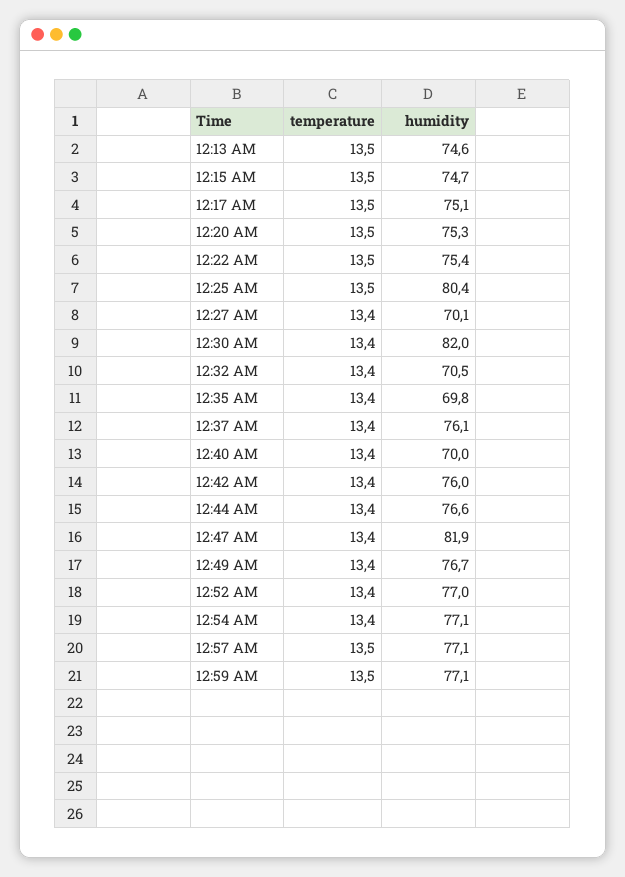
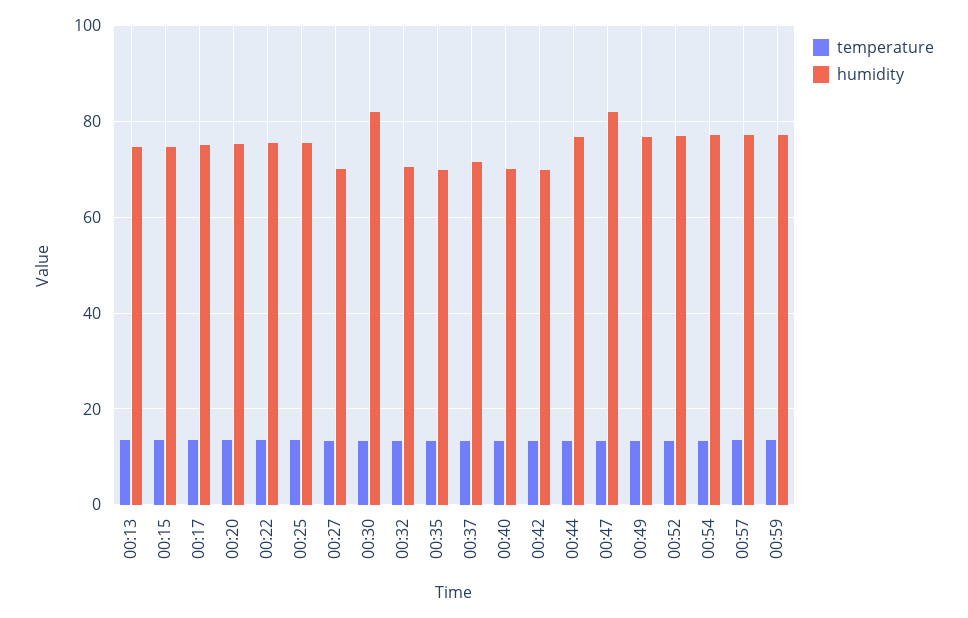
  {
    "temperature": {
      "12:13 AM": 13.5,
      "12:15 AM": 13.5,
      "12:17 AM": 13.5,
      "12:20 AM": 13.5,
      "12:22 AM": 13.5,
      "12:25 AM": 13.5,
      "12:27 AM": 13.4,
      "12:30 AM": 13.4,
      "12:32 AM": 13.4,
      "12:35 AM": 13.4,
      "12:37 AM": 13.4,
      "12:40 AM": 13.4,
      "12:42 AM": 13.4,
      "12:44 AM": 13.4,
      "12:47 AM": 13.4,
      "12:49 AM": 13.4,
      "12:52 AM": 13.4,
      "12:54 AM": 13.4,
      "12:57 AM": 13.5,
      "12:59 AM": 13.5
    },
    "humidity": {
      "12:13 AM": 74.6,
      "12:15 AM": 74.7,
      "12:17 AM": 75.1,
      "12:20 AM": 75.3,
      "12:22 AM": 75.4,
-     "12:25 AM": 80.4,
+     "12:25 AM": 76,
      "12:27 AM": 70.1,
      "12:30 AM": 82,
      "12:32 AM": 70.5,
      "12:35 AM": 69.8,
-     "12:37 AM": 76.1,
+     "12:37 AM": 72,
      "12:40 AM": 70,
-     "12:42 AM": 76,
+     "12:42 AM": 70,
      "12:44 AM": 76.6,
      "12:47 AM": 81.9,
      "12:49 AM": 76.7,
      "12:52 AM": 77,
      "12:54 AM": 77.1,
      "12:57 AM": 77.1,
      "12:59 AM": 77.1
    }
  }

